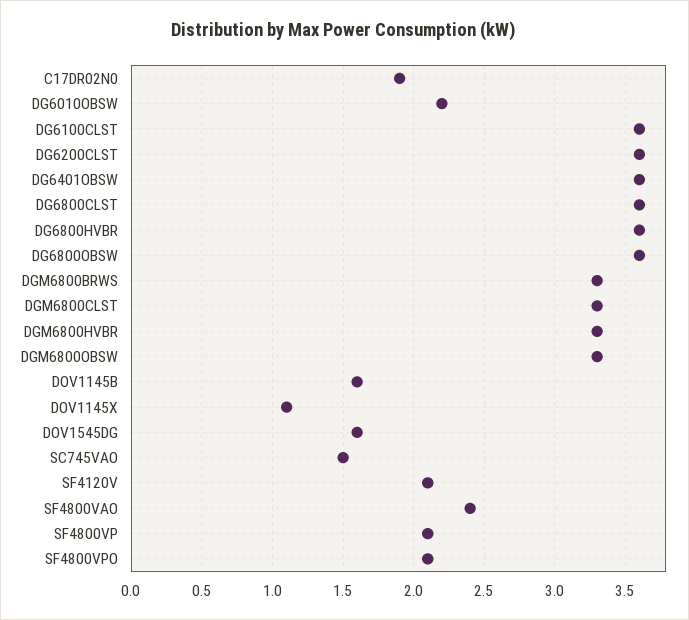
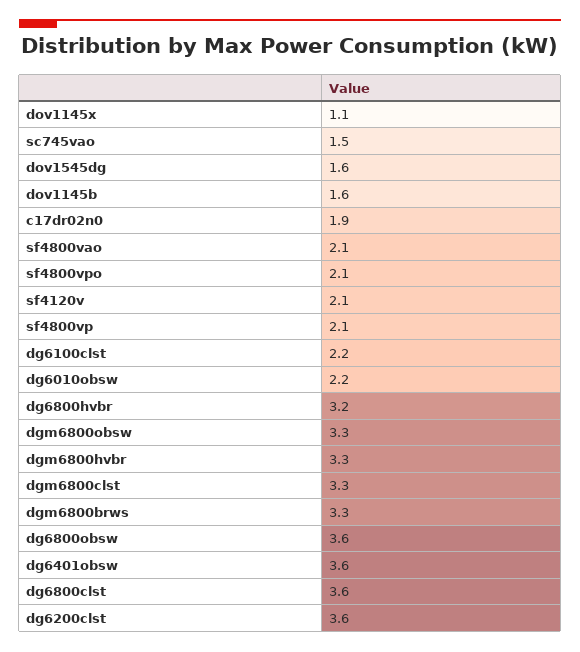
  {
    "C17DR02N0": 1.9,
    "DG6010OBSW": 2.2,
-   "DG6100CLST": 3.6,
+   "DG6100CLST": 2.2,
    "DG6200CLST": 3.6,
    "DG6401OBSW": 3.6,
    "DG6800CLST": 3.6,
-   "DG6800HVBR": 3.6,
+   "DG6800HVBR": 3.2,
    "DG6800OBSW": 3.6,
    "DGM6800BRWS": 3.3,
    "DGM6800CLST": 3.3,
    "DGM6800HVBR": 3.3,
    "DGM6800OBSW": 3.3,
    "DOV1145B": 1.6,
    "DOV1145X": 1.1,
    "DOV1545DG": 1.6,
    "SC745VAO": 1.5,
    "SF4120V": 2.1,
-   "SF4800VAO": 2.4,
+   "SF4800VAO": 2.1,
    "SF4800VP": 2.1,
    "SF4800VPO": 2.1
  }

